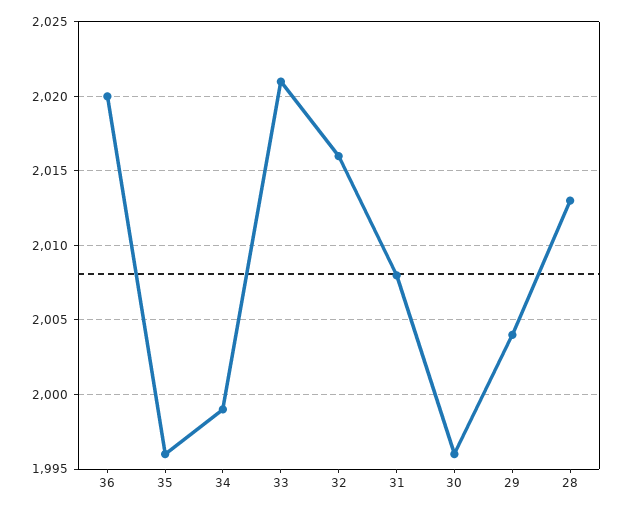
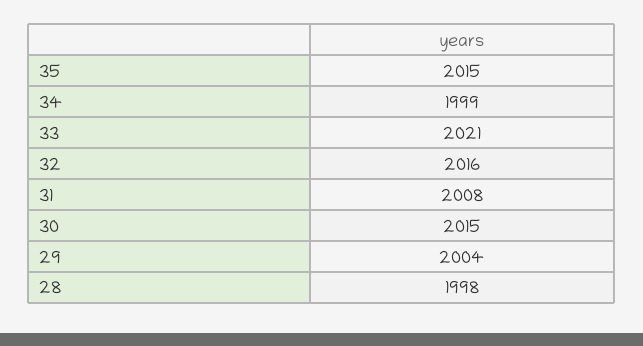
  {
-   "36": 2020,
-   "35": 1996,
+   "35": 2015,
    "34": 1999,
    "33": 2021,
    "32": 2016,
    "31": 2008,
-   "30": 1996,
+   "30": 2015,
    "29": 2004,
-   "28": 2013
+   "28": 1998
  }

